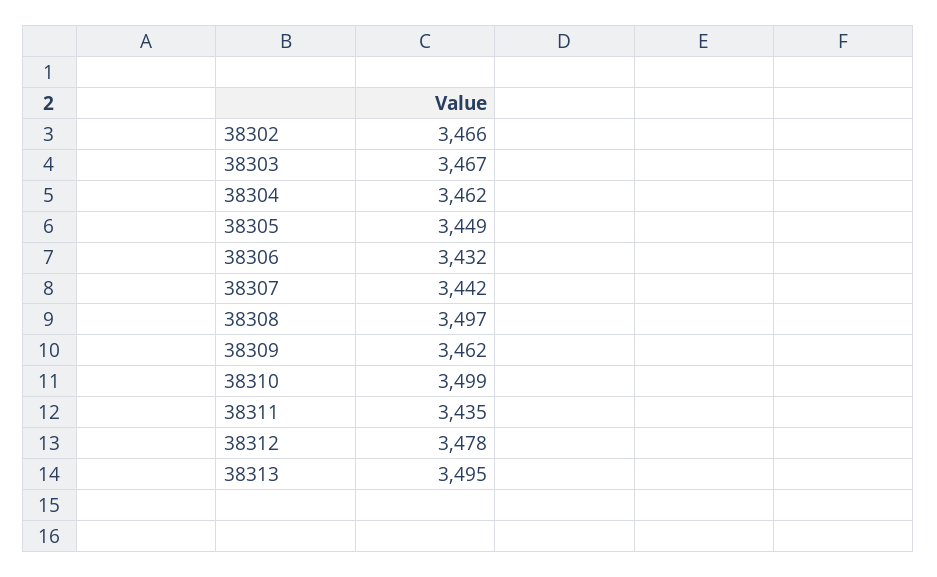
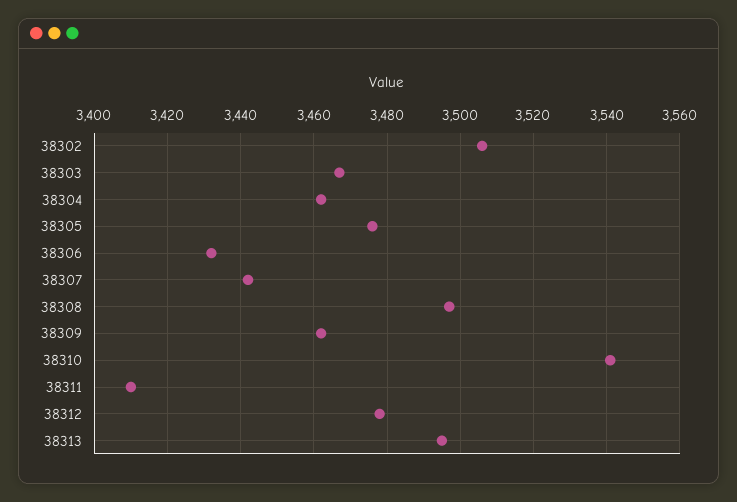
  {
-   "38302": 3466,
+   "38302": 3505,
    "38303": 3467,
    "38304": 3462,
-   "38305": 3449,
+   "38305": 3475,
    "38306": 3432,
    "38307": 3442,
    "38308": 3497,
    "38309": 3462,
-   "38310": 3499,
+   "38310": 3540,
-   "38311": 3435,
+   "38311": 3410,
    "38312": 3478,
    "38313": 3495
  }

